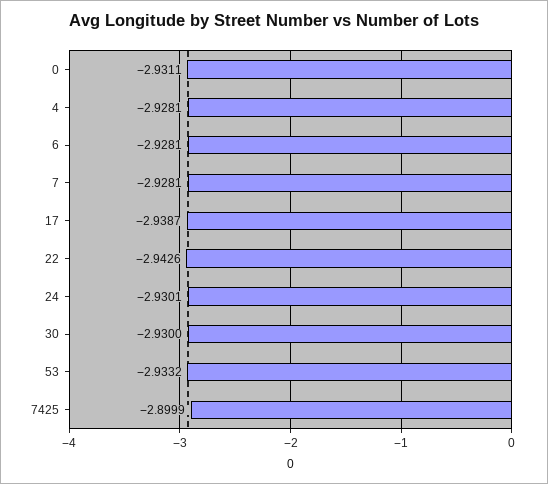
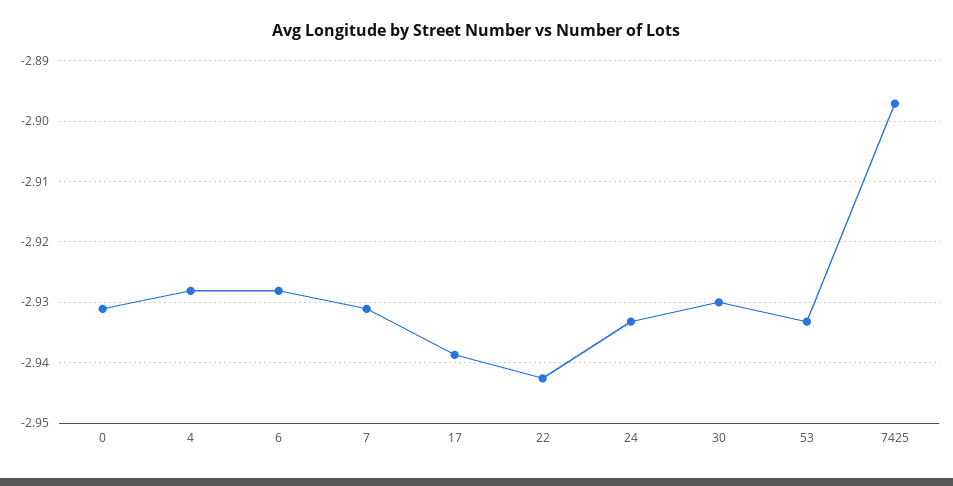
  {
    "0": -2.9311,
    "4": -2.9281,
    "6": -2.9281,
-   "7": -2.9281,
+   "7": -2.931,
    "17": -2.9387,
    "22": -2.9426,
-   "24": -2.9301,
+   "24": -2.933,
    "30": -2.93,
    "53": -2.9332,
-   "7425": -2.8999
+   "7425": -2.897
  }

